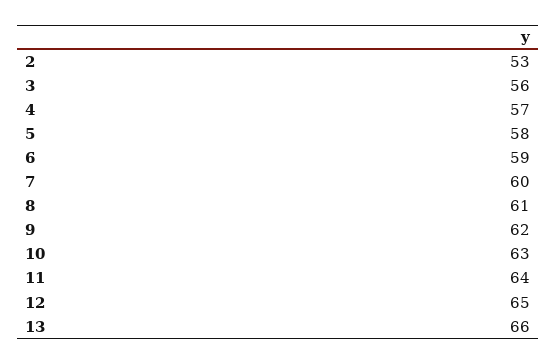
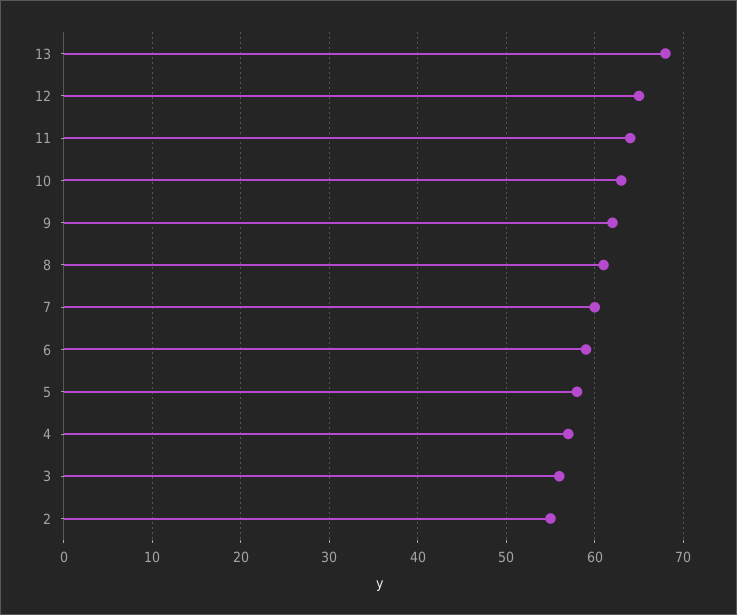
  {
-   "2": 53,
+   "2": 55,
    "3": 56,
    "4": 57,
    "5": 58,
    "6": 59,
    "7": 60,
    "8": 61,
    "9": 62,
    "10": 63,
    "11": 64,
    "12": 65,
-   "13": 66
+   "13": 68
  }

